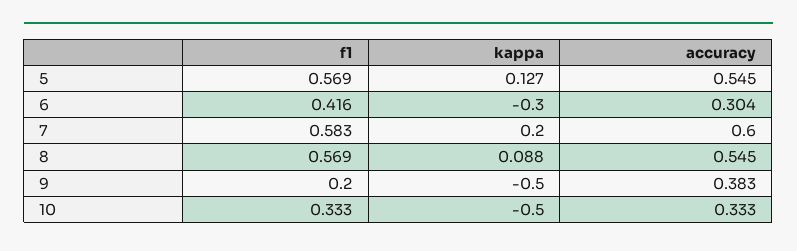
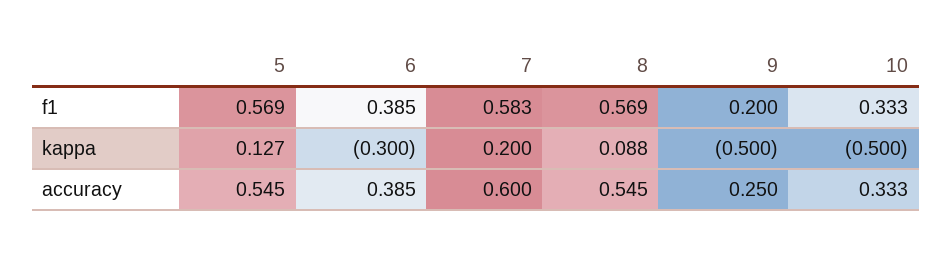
  {
    "f1": {
      "5": 0.569,
-     "6": 0.416,
+     "6": 0.385,
      "7": 0.583,
      "8": 0.569,
      "9": 0.2,
      "10": 0.333
    },
    "kappa": {
      "5": 0.127,
      "6": -0.3,
      "7": 0.2,
      "8": 0.088,
      "9": -0.5,
      "10": -0.5
    },
    "accuracy": {
      "5": 0.545,
-     "6": 0.304,
+     "6": 0.385,
      "7": 0.6,
      "8": 0.545,
-     "9": 0.383,
+     "9": 0.25,
      "10": 0.333
    }
  }

